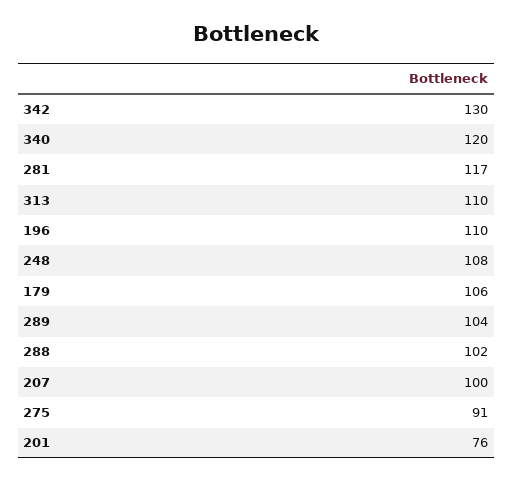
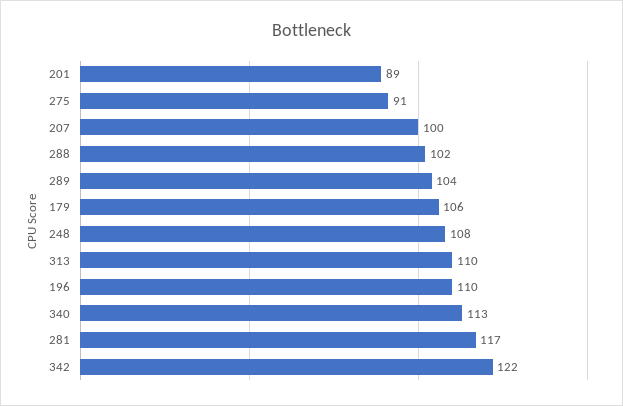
  {
-   "342": 130,
+   "342": 122,
-   "340": 120,
+   "340": 113,
    "281": 117,
    "313": 110,
    "196": 110,
    "248": 108,
    "179": 106,
    "289": 104,
    "288": 102,
    "207": 100,
    "275": 91,
-   "201": 76
+   "201": 89
  }

